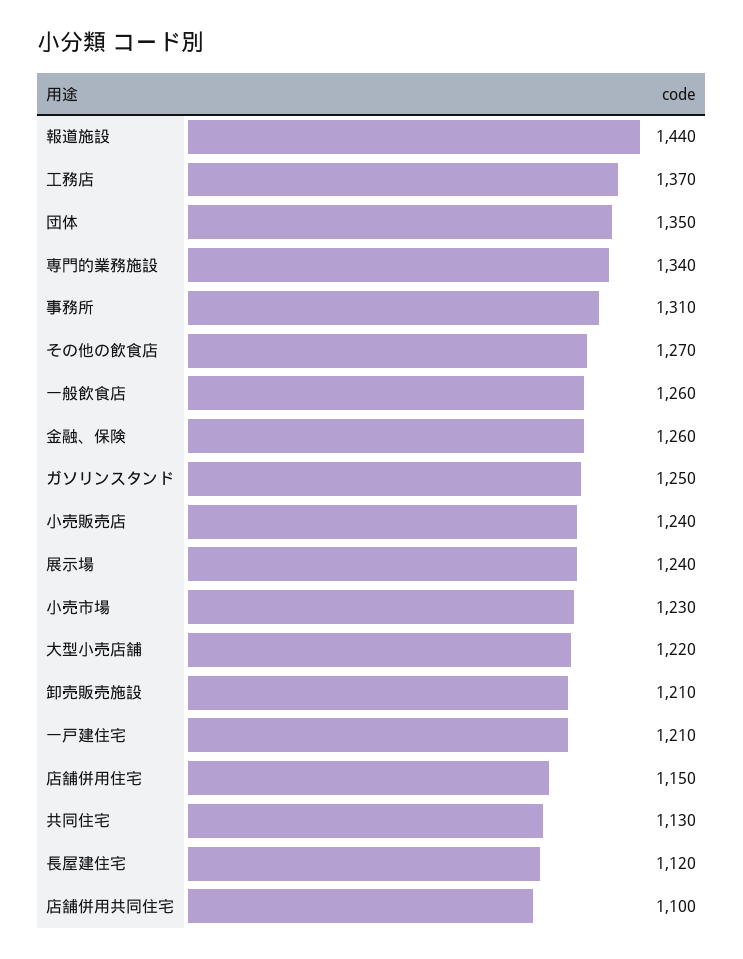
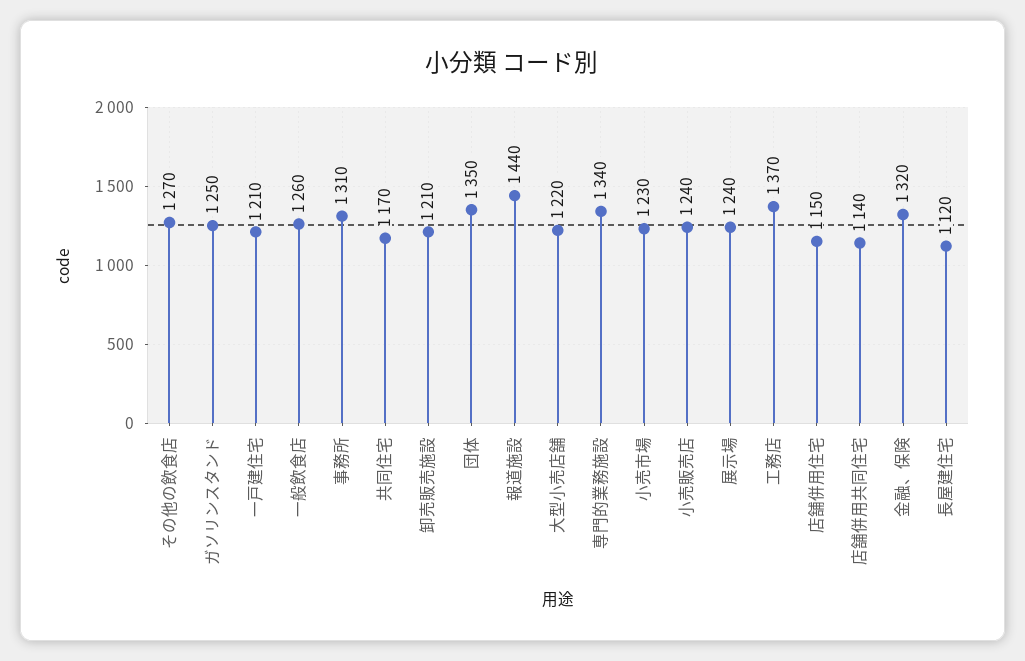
  {
    "報道施設": 1440,
    "工務店": 1370,
    "団体": 1350,
    "専門的業務施設": 1340,
    "事務所": 1310,
    "その他の飲食店": 1270,
    "一般飲食店": 1260,
-   "金融、保険": 1260,
+   "金融、保険": 1320,
    "ガソリンスタンド": 1250,
    "小売販売店": 1240,
    "展示場": 1240,
    "小売市場": 1230,
    "大型小売店舗": 1220,
    "卸売販売施設": 1210,
    "一戸建住宅": 1210,
    "店舗併用住宅": 1150,
-   "共同住宅": 1130,
+   "共同住宅": 1170,
    "長屋建住宅": 1120,
-   "店舗併用共同住宅": 1100
+   "店舗併用共同住宅": 1140
  }

